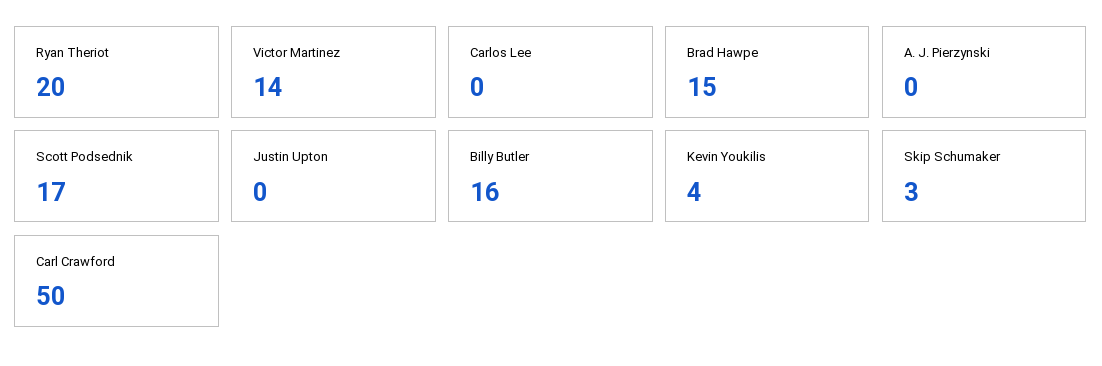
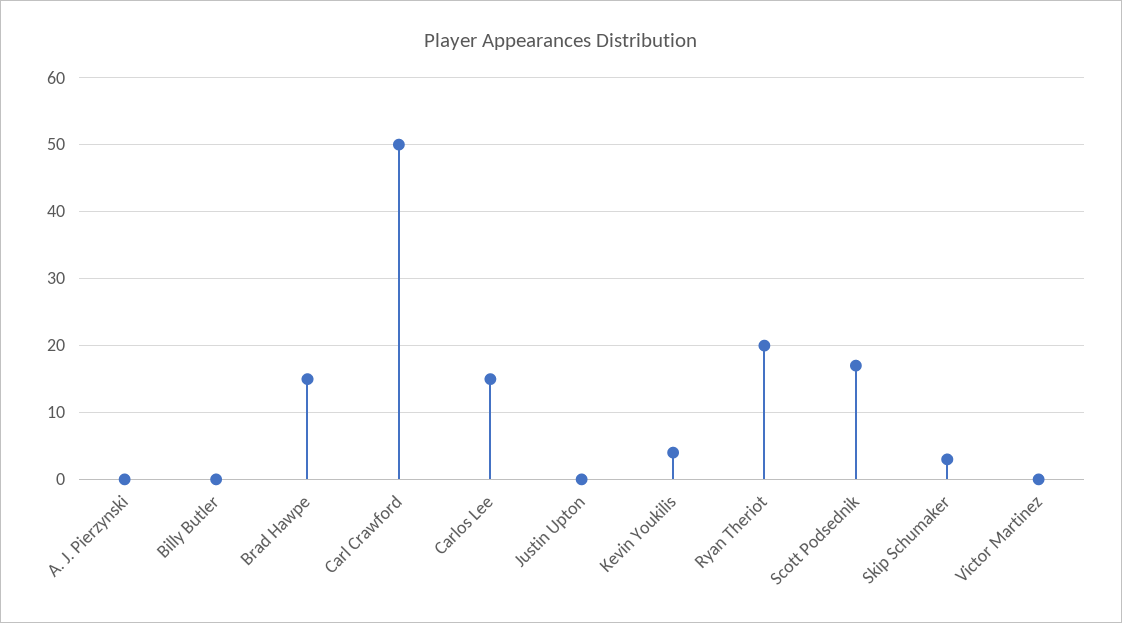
  {
    "Ryan Theriot": 20,
-   "Victor Martinez": 14,
+   "Victor Martinez": 0,
-   "Carlos Lee": 0,
+   "Carlos Lee": 15,
    "Brad Hawpe": 15,
    "A. J. Pierzynski": 0,
    "Scott Podsednik": 17,
    "Justin Upton": 0,
-   "Billy Butler": 16,
+   "Billy Butler": 0,
    "Kevin Youkilis": 4,
    "Skip Schumaker": 3,
    "Carl Crawford": 50
  }

